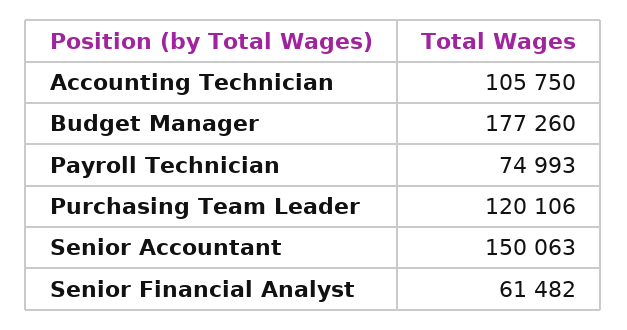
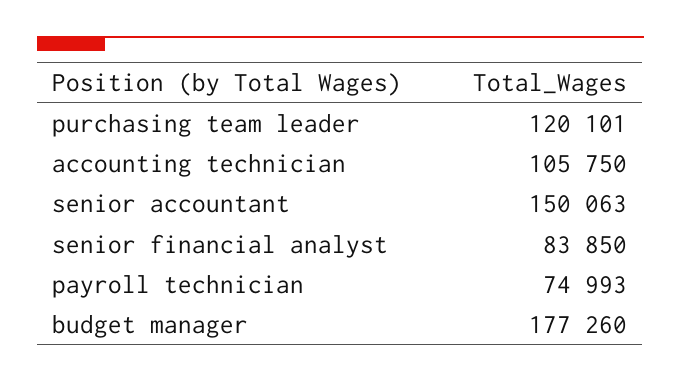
  {
    "Accounting Technician": 105750,
    "Budget Manager": 177260,
    "Payroll Technician": 74993,
-   "Purchasing Team Leader": 120106,
+   "Purchasing Team Leader": 120101,
    "Senior Accountant": 150063,
-   "Senior Financial Analyst": 61482
+   "Senior Financial Analyst": 83850
  }

